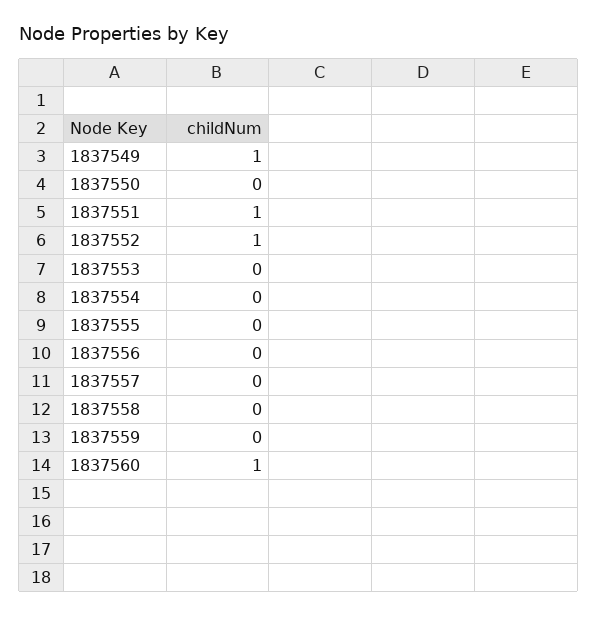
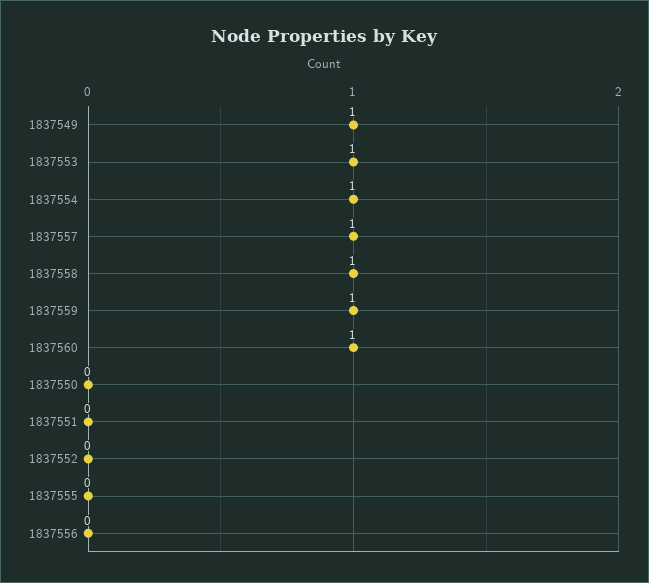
  {
    "1837549": 1,
    "1837550": 0,
-   "1837551": 1,
+   "1837551": 0,
-   "1837552": 1,
+   "1837552": 0,
-   "1837553": 0,
+   "1837553": 1,
-   "1837554": 0,
+   "1837554": 1,
    "1837555": 0,
    "1837556": 0,
-   "1837557": 0,
+   "1837557": 1,
-   "1837558": 0,
+   "1837558": 1,
-   "1837559": 0,
+   "1837559": 1,
    "1837560": 1
  }

